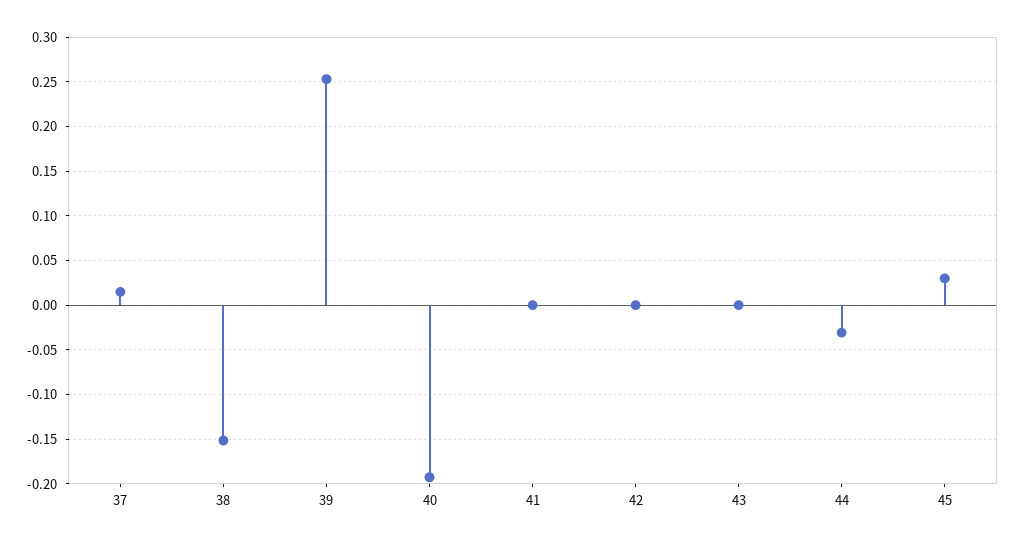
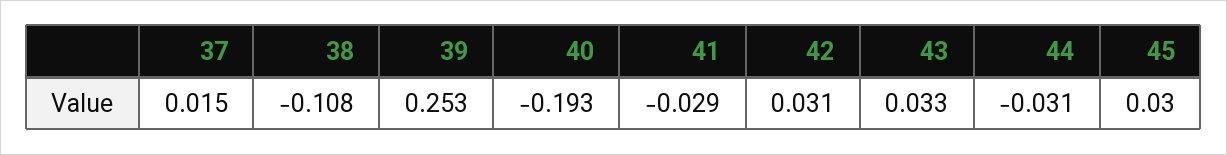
  {
    "37": 0.015,
-   "38": -0.15,
+   "38": -0.108,
    "39": 0.253,
    "40": -0.193,
-   "41": 0,
+   "41": -0.029,
-   "42": 0,
+   "42": 0.031,
-   "43": 0,
+   "43": 0.033,
    "44": -0.031,
    "45": 0.03
  }

